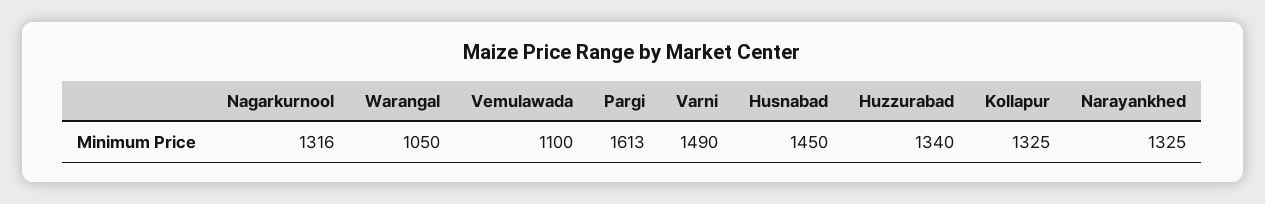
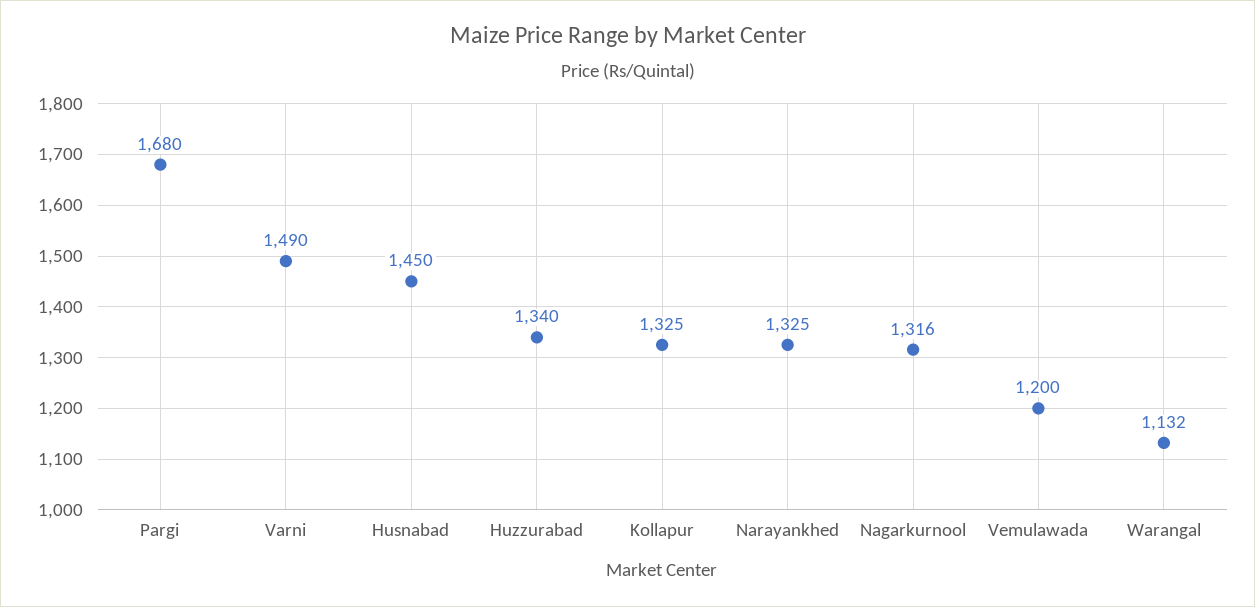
  {
    "Nagarkurnool": 1316,
-   "Warangal": 1050,
+   "Warangal": 1132,
-   "Vemulawada": 1100,
+   "Vemulawada": 1200,
-   "Pargi": 1613,
+   "Pargi": 1680,
    "Varni": 1490,
    "Husnabad": 1450,
    "Huzzurabad": 1340,
    "Kollapur": 1325,
    "Narayankhed": 1325
  }

